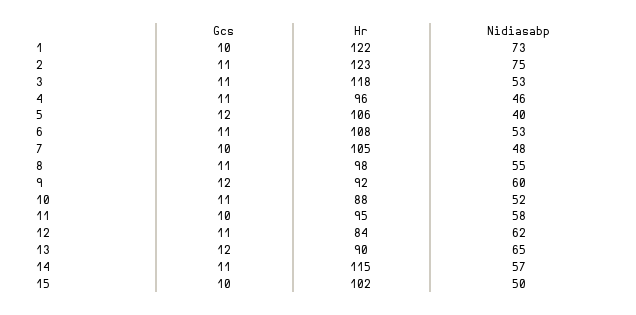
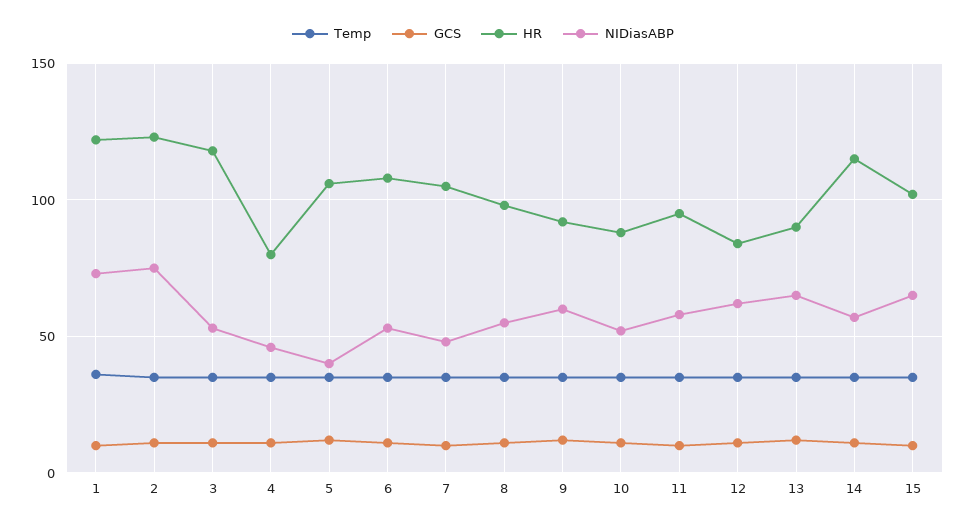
  {
    "Gcs": {
      "1": 10,
      "2": 11,
      "3": 11,
      "4": 11,
      "5": 12,
      "6": 11,
      "7": 10,
      "8": 11,
      "9": 12,
      "10": 11,
      "11": 10,
      "12": 11,
      "13": 12,
      "14": 11,
      "15": 10
    },
    "Hr": {
      "1": 122,
      "2": 123,
      "3": 118,
-     "4": 96,
+     "4": 80,
      "5": 106,
      "6": 108,
      "7": 105,
      "8": 98,
      "9": 92,
      "10": 88,
      "11": 95,
      "12": 84,
      "13": 90,
      "14": 115,
      "15": 102
    },
    "Nidiasabp": {
      "1": 73,
      "2": 75,
      "3": 53,
      "4": 46,
      "5": 40,
      "6": 53,
      "7": 48,
      "8": 55,
      "9": 60,
      "10": 52,
      "11": 58,
      "12": 62,
      "13": 65,
      "14": 57,
-     "15": 50
+     "15": 65
-   }
+   },
+   "Temp": {
+     "1": 35,
+     "2": 35,
+     "3": 35,
+     "4": 35,
+     "5": 35,
+     "6": 35,
+     "7": 35,
+     "8": 35,
+     "9": 35,
+     "10": 35,
+     "11": 35,
+     "12": 35,
+     "13": 35,
+     "14": 35,
+     "15": 35
+   }
  }

